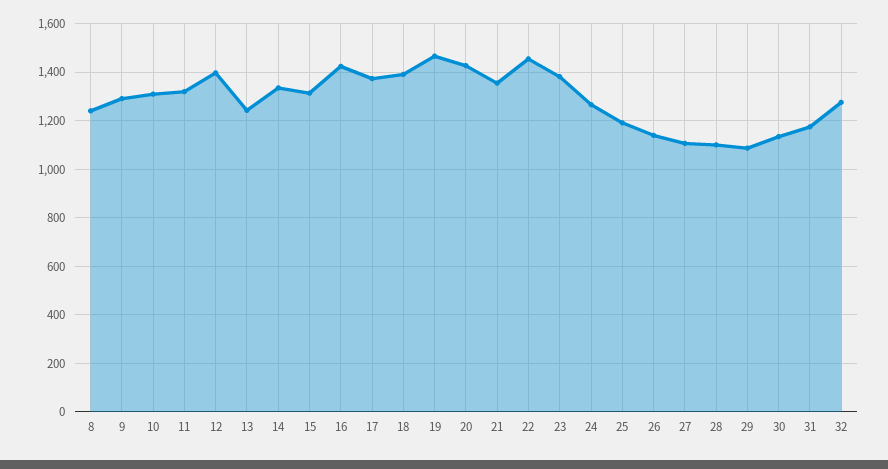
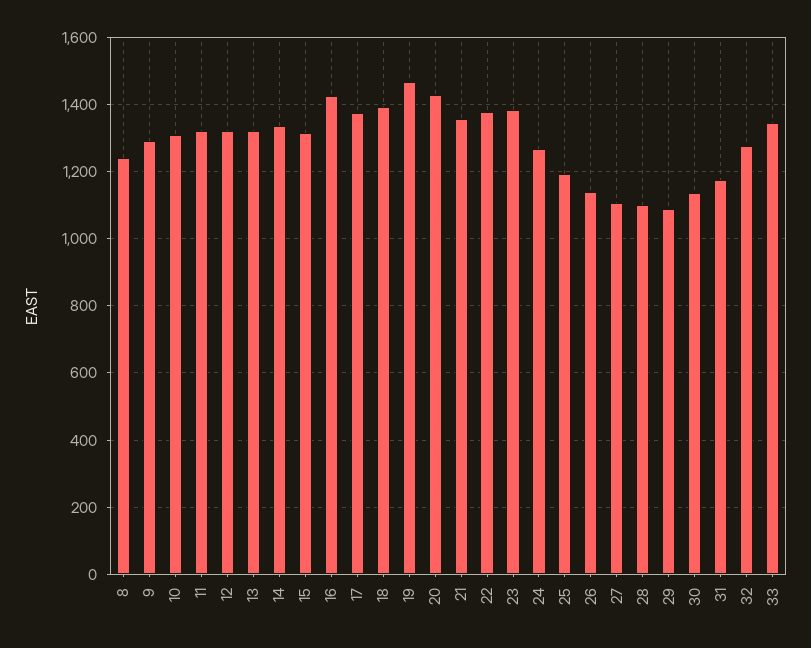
  {
    "8": 1240,
    "9": 1300,
    "10": 1320,
    "11": 1320,
-   "12": 1400,
+   "12": 1320,
-   "13": 1250,
+   "13": 1320,
    "14": 1340,
    "15": 1320,
    "16": 1420,
    "17": 1380,
    "18": 1400,
    "19": 1460,
    "20": 1420,
    "21": 1360,
-   "22": 1450,
+   "22": 1380,
    "23": 1380,
    "24": 1260,
    "25": 1200,
    "26": 1140,
    "27": 1100,
    "28": 1100,
    "29": 1080,
    "30": 1140,
    "31": 1180,
-   "32": 1280
+   "32": 1280,
+   "33": 1340
  }

